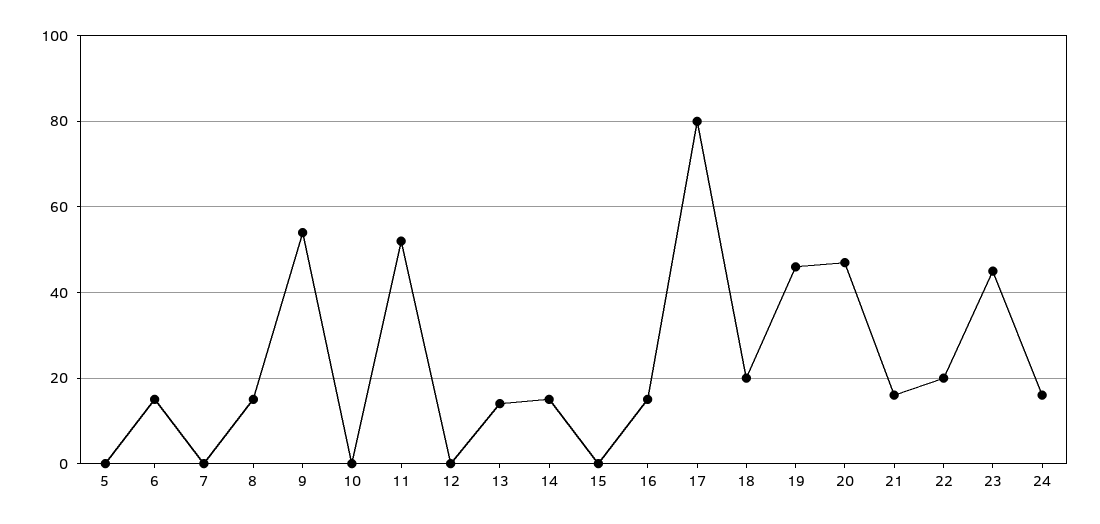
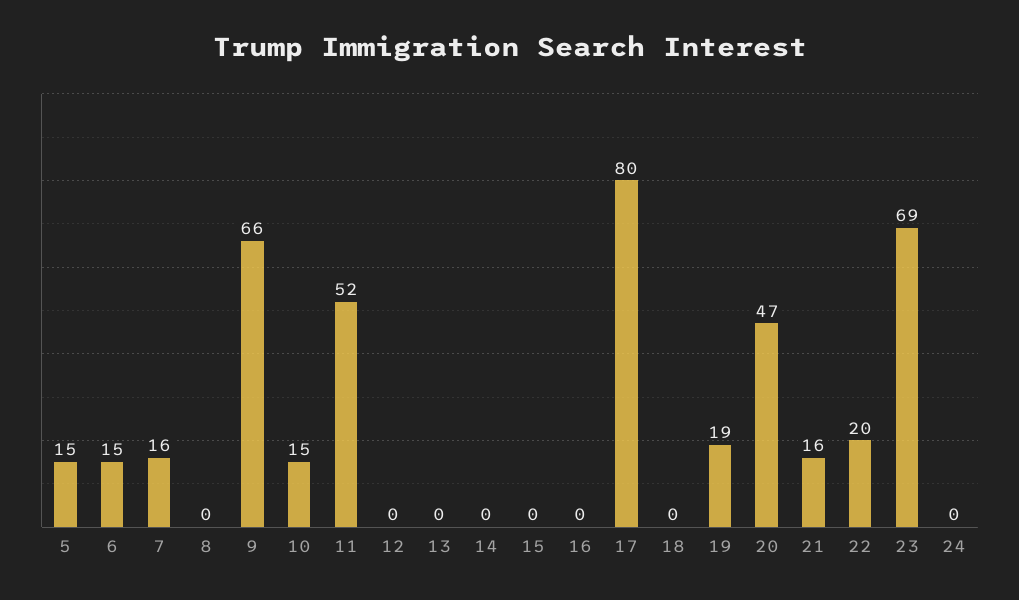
  {
-   "5": 0,
+   "5": 15,
    "6": 15,
-   "7": 0,
+   "7": 16,
-   "8": 15,
+   "8": 0,
-   "9": 55,
+   "9": 66,
-   "10": 0,
+   "10": 15,
    "11": 52,
    "12": 0,
-   "13": 15,
+   "13": 0,
-   "14": 15,
+   "14": 0,
    "15": 0,
-   "16": 15,
+   "16": 0,
    "17": 80,
-   "18": 20,
+   "18": 0,
-   "19": 45,
+   "19": 19,
    "20": 47,
    "21": 16,
    "22": 20,
-   "23": 45,
+   "23": 69,
-   "24": 15
+   "24": 0
  }

